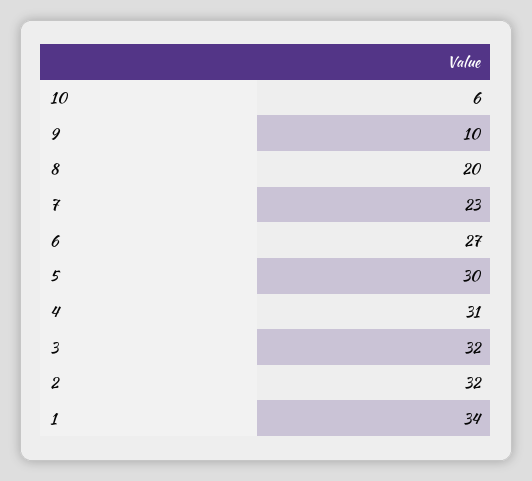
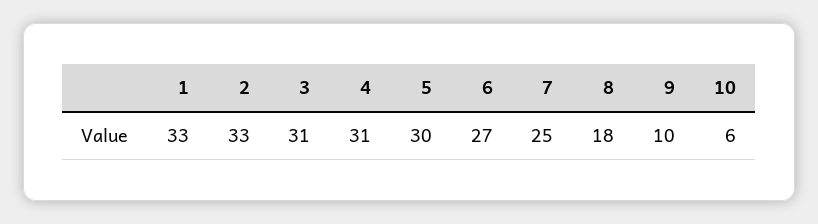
  {
    "10": 6,
    "9": 10,
-   "8": 20,
+   "8": 18,
-   "7": 23,
+   "7": 25,
    "6": 27,
    "5": 30,
    "4": 31,
-   "3": 32,
+   "3": 31,
-   "2": 32,
+   "2": 33,
-   "1": 34
+   "1": 33
  }

